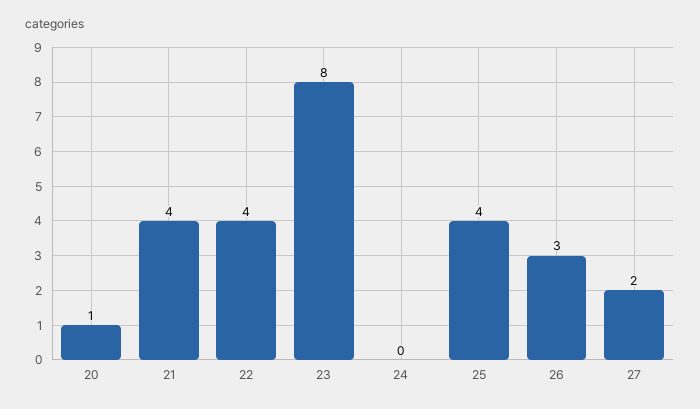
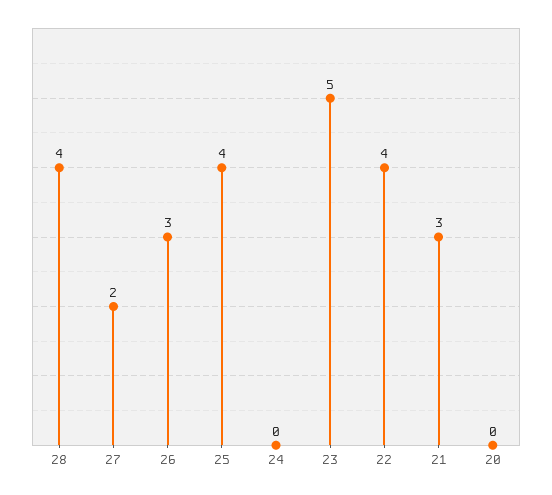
  {
-   "20": 1,
+   "20": 0,
-   "21": 4,
+   "21": 3,
    "22": 4,
-   "23": 8,
+   "23": 5,
    "24": 0,
    "25": 4,
    "26": 3,
-   "27": 2
+   "27": 2,
+   "28": 4
  }

